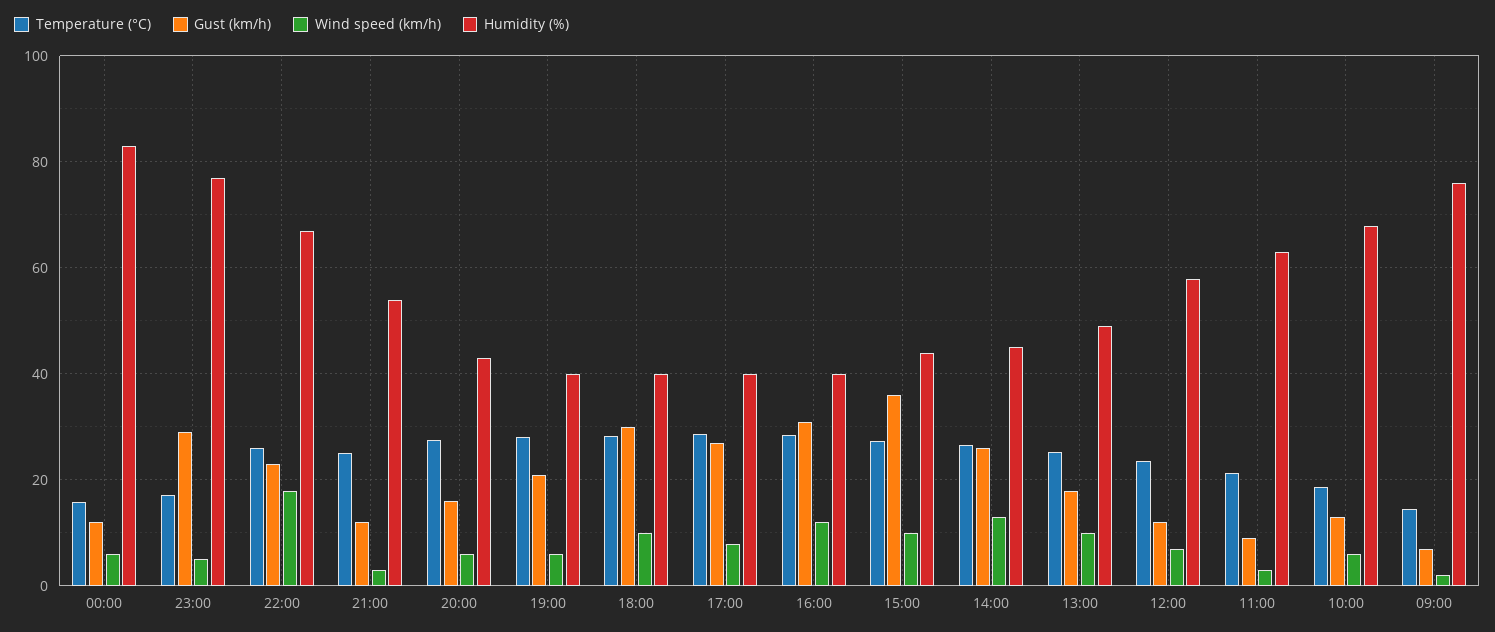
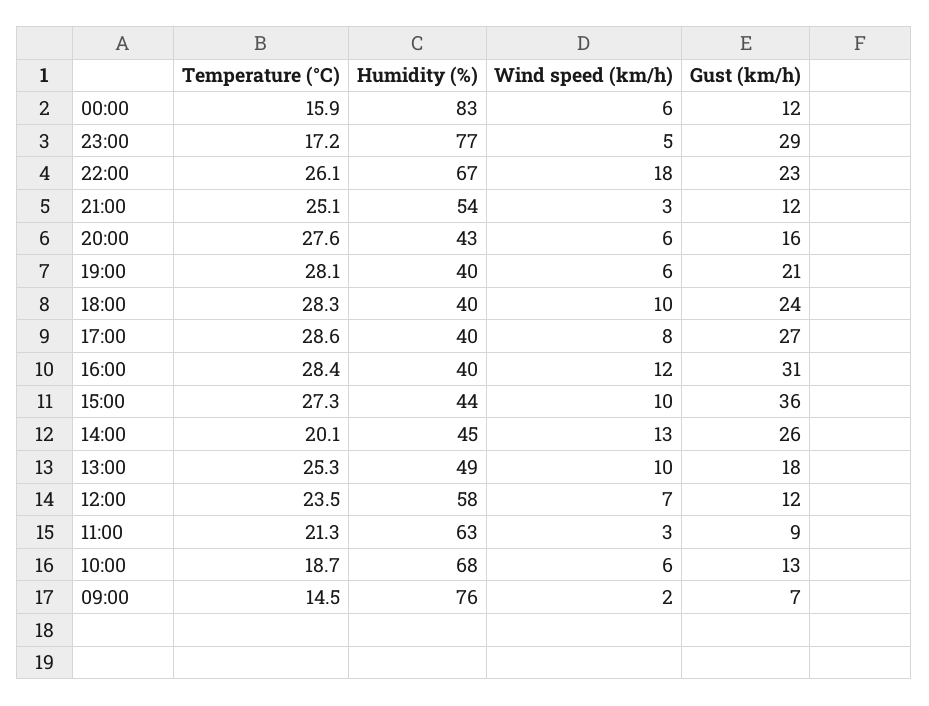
  {
    "Temperature (°C)": {
      "00:00": 15.9,
      "23:00": 17.2,
      "22:00": 26.1,
      "21:00": 25.1,
      "20:00": 27.6,
      "19:00": 28.1,
      "18:00": 28.3,
      "17:00": 28.6,
      "16:00": 28.4,
      "15:00": 27.3,
-     "14:00": 26,
+     "14:00": 20.1,
      "13:00": 25.3,
      "12:00": 23.5,
      "11:00": 21.3,
      "10:00": 18.7,
      "09:00": 14.5
    },
    "Gust (km/h)": {
      "00:00": 12,
      "23:00": 29,
      "22:00": 23,
      "21:00": 12,
      "20:00": 16,
      "19:00": 21,
-     "18:00": 30,
+     "18:00": 24,
      "17:00": 27,
      "16:00": 31,
      "15:00": 36,
      "14:00": 26,
      "13:00": 18,
      "12:00": 12,
      "11:00": 9,
      "10:00": 13,
      "09:00": 7
    },
    "Wind speed (km/h)": {
      "00:00": 6,
      "23:00": 5,
      "22:00": 18,
      "21:00": 3,
      "20:00": 6,
      "19:00": 6,
      "18:00": 10,
      "17:00": 8,
      "16:00": 12,
      "15:00": 10,
      "14:00": 13,
      "13:00": 10,
      "12:00": 7,
      "11:00": 3,
      "10:00": 6,
      "09:00": 2
    },
    "Humidity (%)": {
      "00:00": 83,
      "23:00": 77,
      "22:00": 67,
      "21:00": 54,
      "20:00": 43,
      "19:00": 40,
      "18:00": 40,
      "17:00": 40,
      "16:00": 40,
      "15:00": 44,
      "14:00": 45,
      "13:00": 49,
      "12:00": 58,
      "11:00": 63,
      "10:00": 68,
      "09:00": 76
    }
  }

